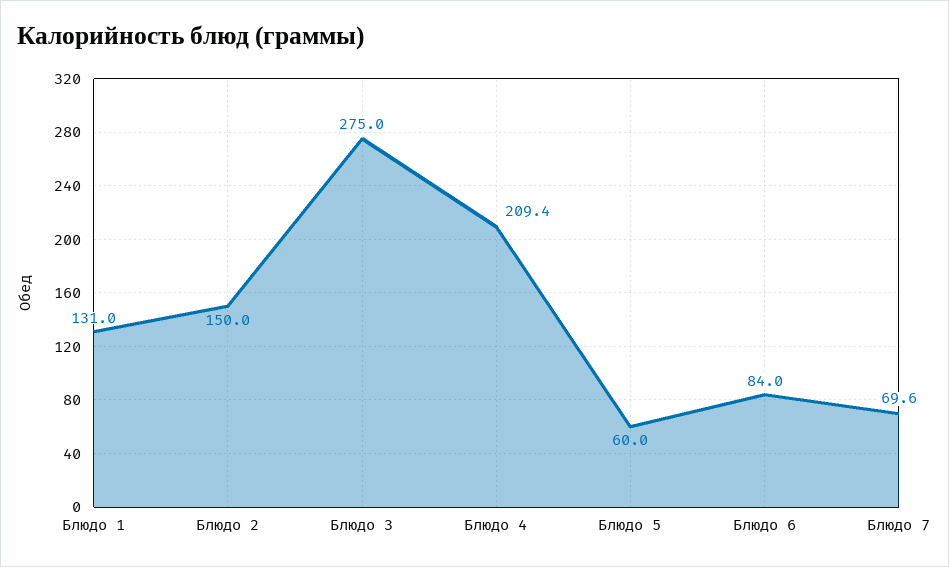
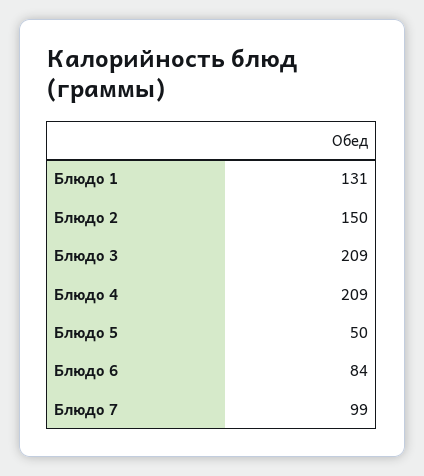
  {
    "Блюдо 1": 131,
    "Блюдо 2": 150,
-   "Блюдо 3": 275,
+   "Блюдо 3": 209,
    "Блюдо 4": 209.4,
-   "Блюдо 5": 60,
+   "Блюдо 5": 50,
    "Блюдо 6": 84,
-   "Блюдо 7": 69.6
+   "Блюдо 7": 99
  }

